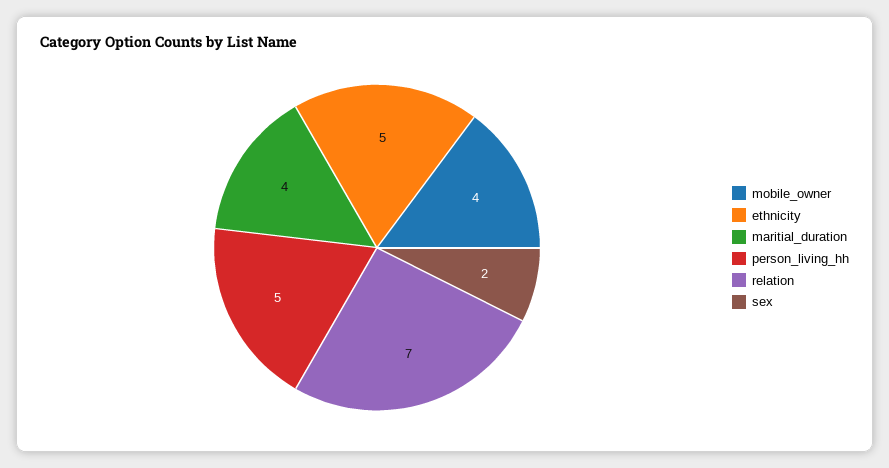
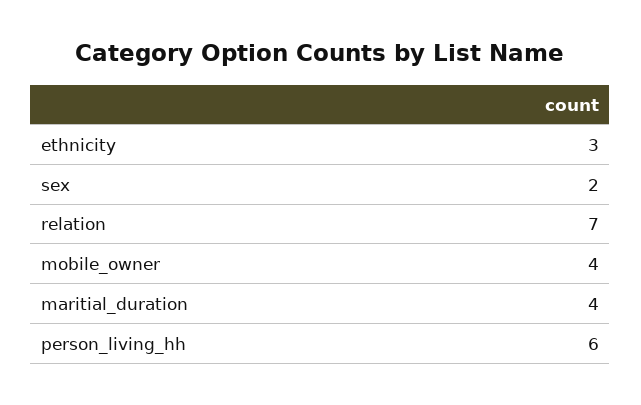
  {
    "mobile_owner": 4,
-   "ethnicity": 5,
+   "ethnicity": 3,
    "maritial_duration": 4,
-   "person_living_hh": 5,
+   "person_living_hh": 6,
    "relation": 7,
    "sex": 2
  }

